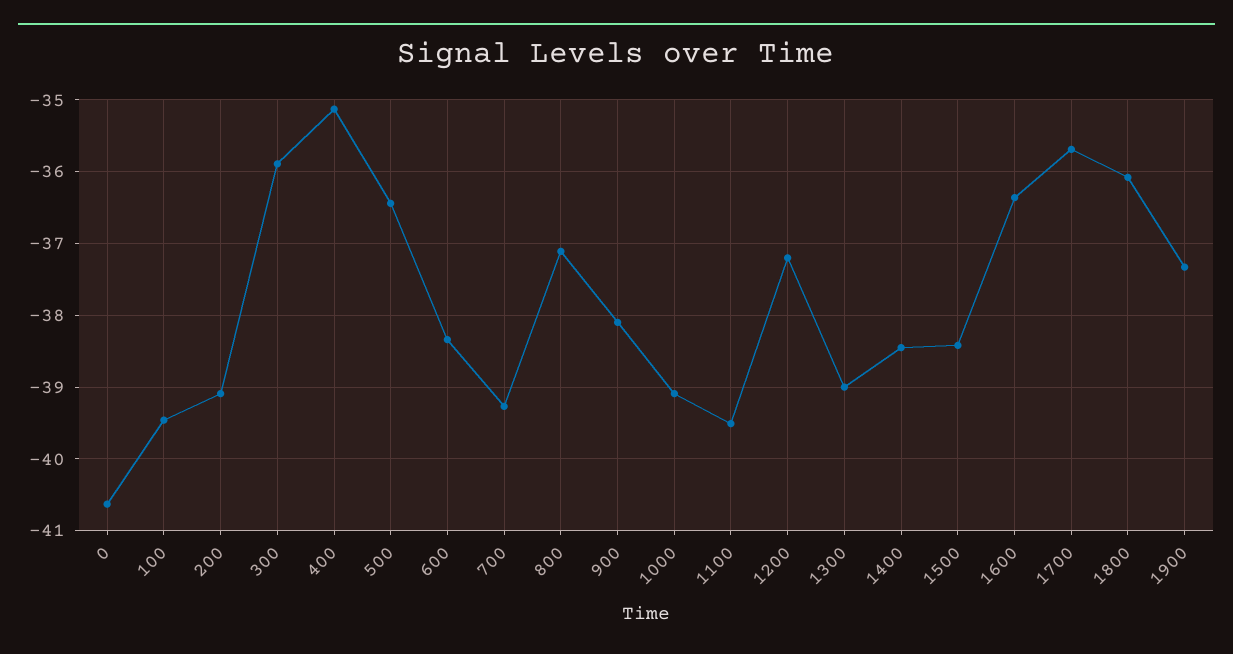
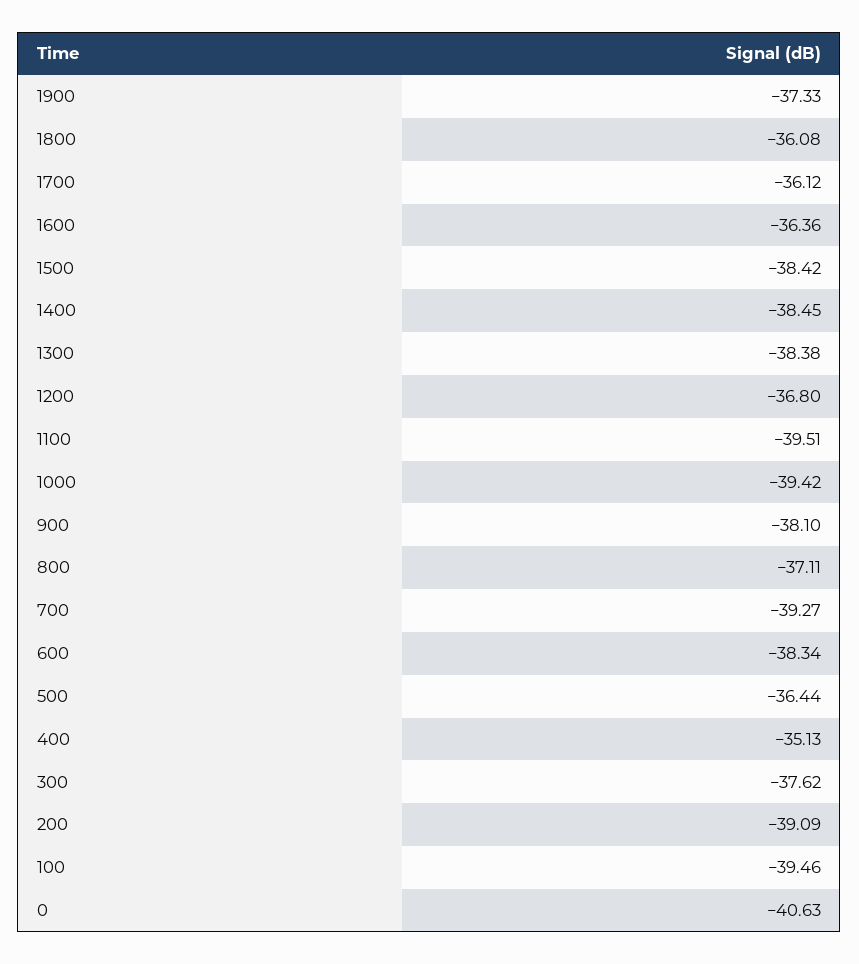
  {
    "0": -40.63,
    "100": -39.46,
    "200": -39.09,
-   "300": -35.9,
+   "300": -37.62,
    "400": -35.13,
    "500": -36.44,
    "600": -38.34,
    "700": -39.27,
    "800": -37.11,
    "900": -38.1,
-   "1000": -39.1,
+   "1000": -39.42,
    "1100": -39.51,
-   "1200": -37.2,
+   "1200": -36.8,
-   "1300": -39,
+   "1300": -38.38,
    "1400": -38.45,
    "1500": -38.42,
    "1600": -36.36,
-   "1700": -35.7,
+   "1700": -36.12,
    "1800": -36.08,
    "1900": -37.33
  }

